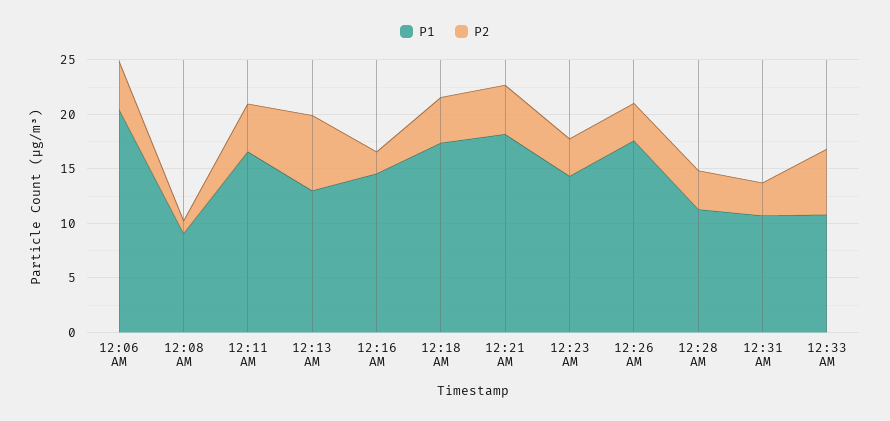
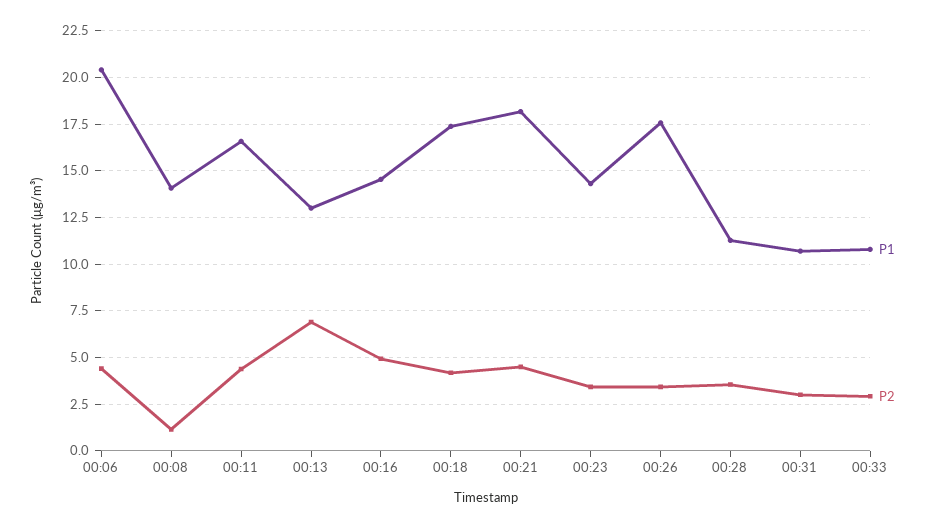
  {
    "P1": {
      "12:06 AM": 20.5,
-     "12:08 AM": 9,
+     "12:08 AM": 14,
      "12:11 AM": 16.5,
      "12:13 AM": 13,
      "12:16 AM": 14.5,
      "12:18 AM": 17.5,
      "12:21 AM": 18,
      "12:23 AM": 14.5,
      "12:26 AM": 17.5,
      "12:28 AM": 11.5,
      "12:31 AM": 10.5,
      "12:33 AM": 11
    },
    "P2": {
      "12:06 AM": 4.5,
      "12:08 AM": 1,
      "12:11 AM": 4.5,
      "12:13 AM": 7,
-     "12:16 AM": 2,
+     "12:16 AM": 5,
      "12:18 AM": 4,
      "12:21 AM": 4.5,
      "12:23 AM": 3.5,
      "12:26 AM": 3.5,
      "12:28 AM": 3.5,
      "12:31 AM": 3,
-     "12:33 AM": 6
+     "12:33 AM": 3
    }
  }

